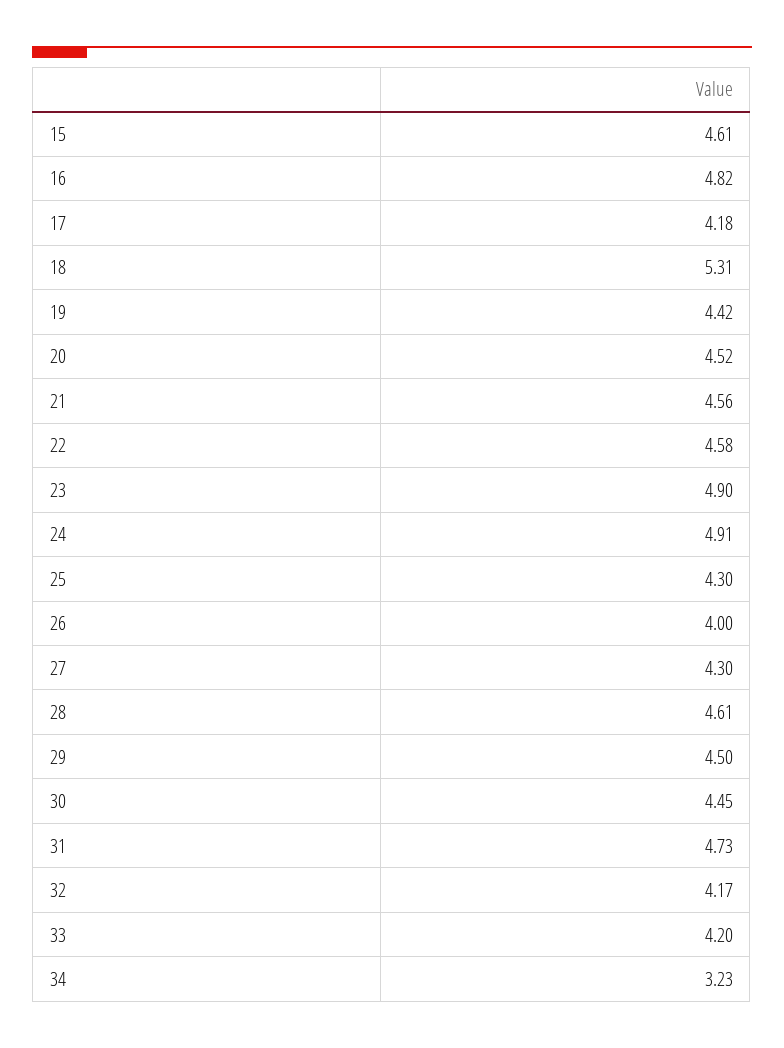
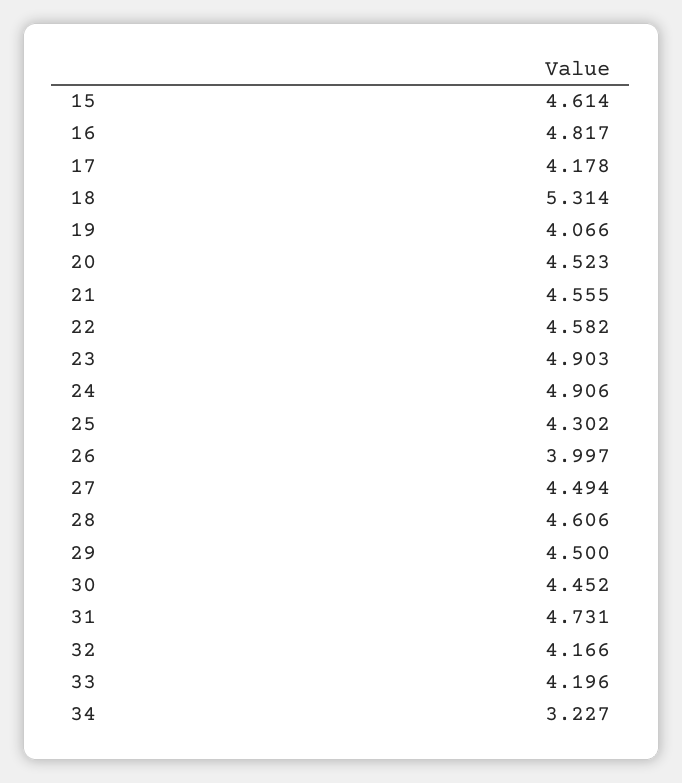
  {
    "15": 4.614,
    "16": 4.817,
    "17": 4.178,
    "18": 5.314,
-   "19": 4.42,
+   "19": 4.066,
    "20": 4.523,
    "21": 4.555,
    "22": 4.582,
    "23": 4.903,
    "24": 4.906,
    "25": 4.302,
    "26": 3.997,
-   "27": 4.3,
+   "27": 4.494,
    "28": 4.606,
    "29": 4.5,
    "30": 4.452,
    "31": 4.731,
    "32": 4.166,
    "33": 4.196,
    "34": 3.227
  }

